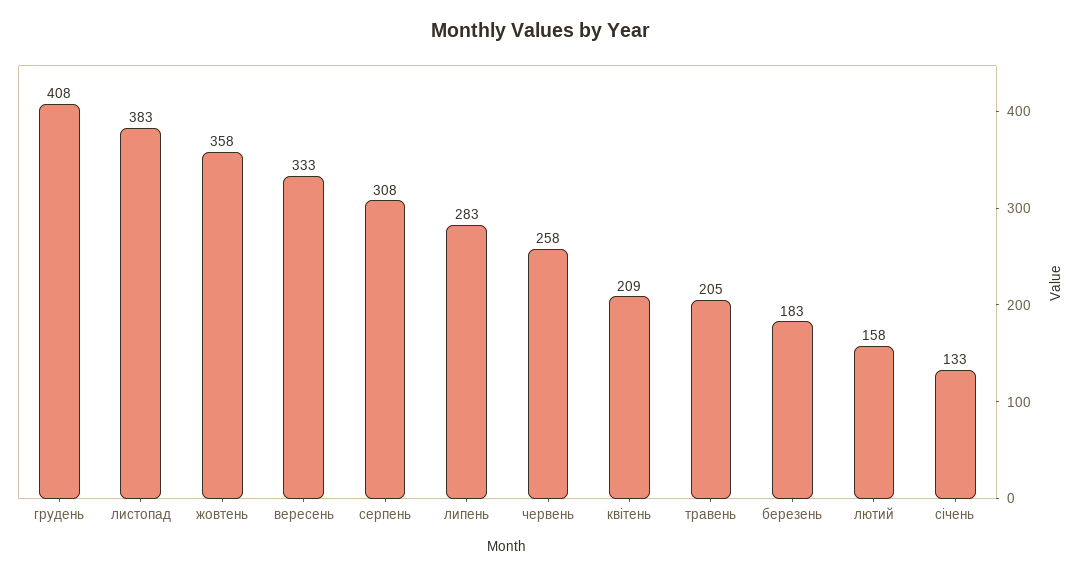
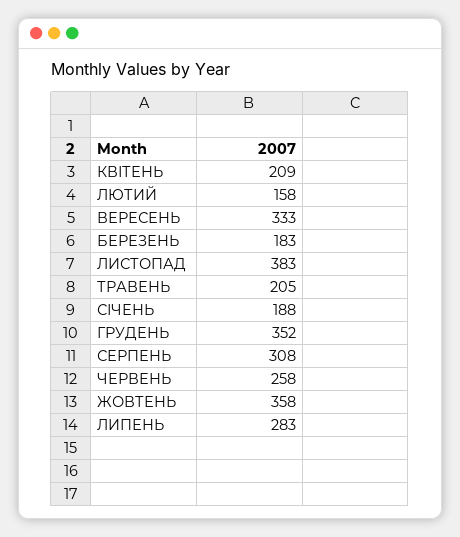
  {
-   "грудень": 408,
+   "грудень": 352,
    "листопад": 383,
    "жовтень": 358,
    "вересень": 333,
    "серпень": 308,
    "липень": 283,
    "червень": 258,
    "квітень": 209,
    "травень": 205,
    "березень": 183,
    "лютий": 158,
-   "січень": 133
+   "січень": 188
  }

